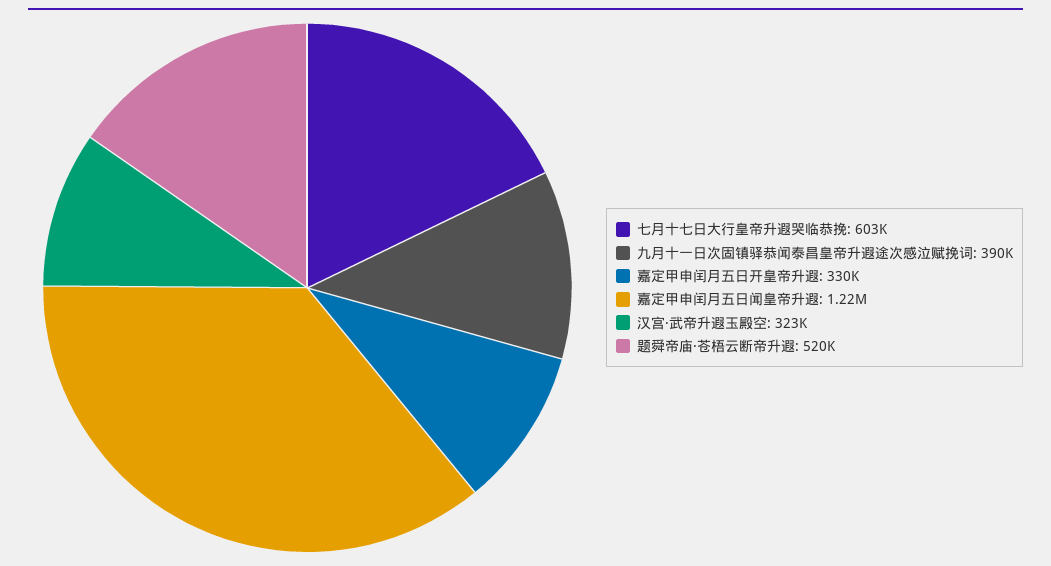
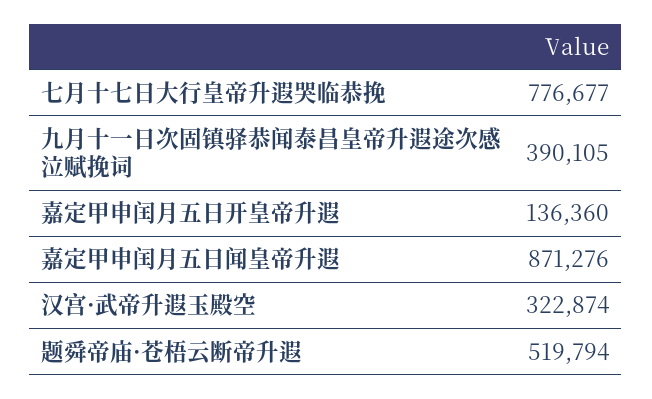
  {
-   "七月十七日大行皇帝升遐哭临恭挽": 603000,
+   "七月十七日大行皇帝升遐哭临恭挽": 776677,
    "九月十一日次固镇驿恭闻泰昌皇帝升遐途次感泣赋挽词": 390105,
-   "嘉定甲申闰月五日开皇帝升遐": 330000,
+   "嘉定甲申闰月五日开皇帝升遐": 136360,
-   "嘉定甲申闰月五日闻皇帝升遐": 1220000,
+   "嘉定甲申闰月五日闻皇帝升遐": 871276,
    "汉宫·武帝升遐玉殿空": 322874,
    "题舜帝庙·苍梧云断帝升遐": 519794
  }

